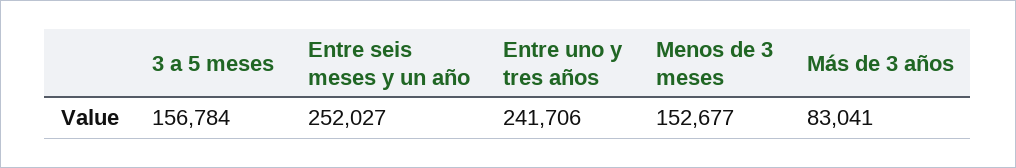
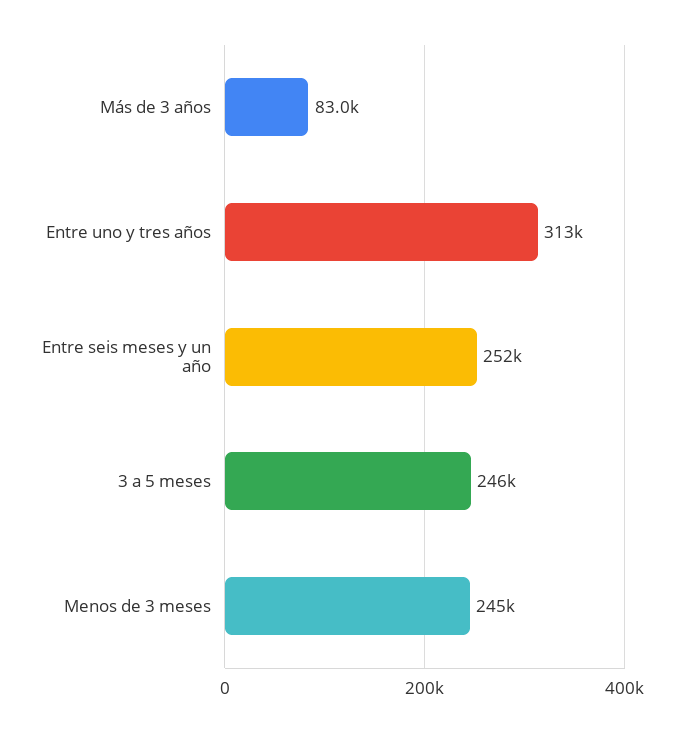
  {
-   "3 a 5 meses": 156784,
+   "3 a 5 meses": 246000,
    "Entre seis meses y un año": 252027,
-   "Entre uno y tres años": 241706,
+   "Entre uno y tres años": 313000,
-   "Menos de 3 meses": 152677,
+   "Menos de 3 meses": 245000,
    "Más de 3 años": 83041
  }

